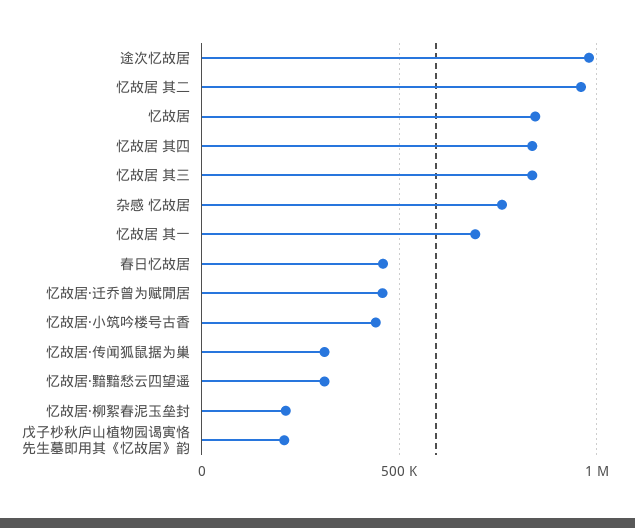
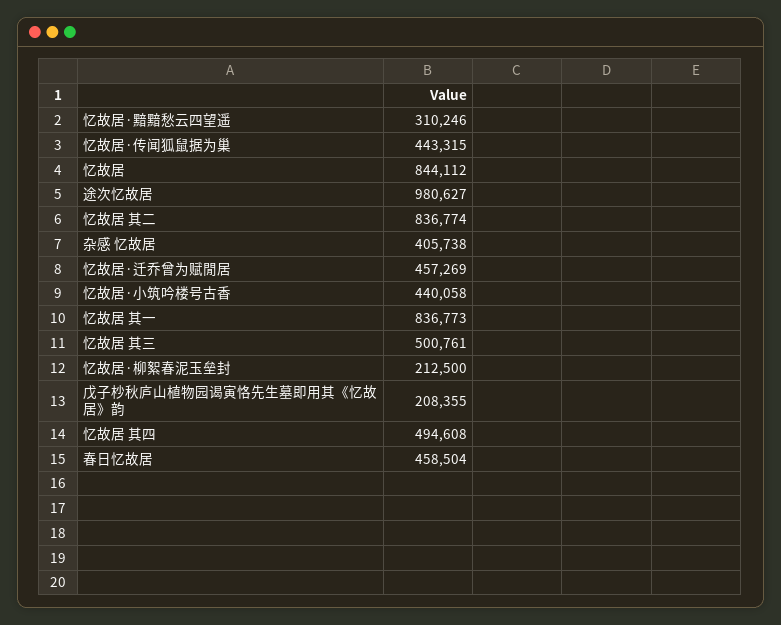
  {
    "途次忆故居": 980627,
-   "忆故居 其二": 950000,
+   "忆故居 其二": 836774,
    "忆故居": 844112,
-   "忆故居 其四": 850000,
+   "忆故居 其四": 494608,
-   "忆故居 其三": 850000,
+   "忆故居 其三": 500761,
-   "杂感 忆故居": 750000,
+   "杂感 忆故居": 405738,
-   "忆故居 其一": 700000,
+   "忆故居 其一": 836773,
    "春日忆故居": 458504,
    "忆故居·迁乔曾为赋閒居": 457269,
    "忆故居·小筑吟楼号古香": 440058,
-   "忆故居·传闻狐鼠据为巢": 300000,
+   "忆故居·传闻狐鼠据为巢": 443315,
    "忆故居·黯黯愁云四望遥": 310246,
    "忆故居·柳絮春泥玉垒封": 212500,
    "戊子杪秋庐山植物园谒寅恪先生墓即用其《忆故居》韵": 208355
  }

